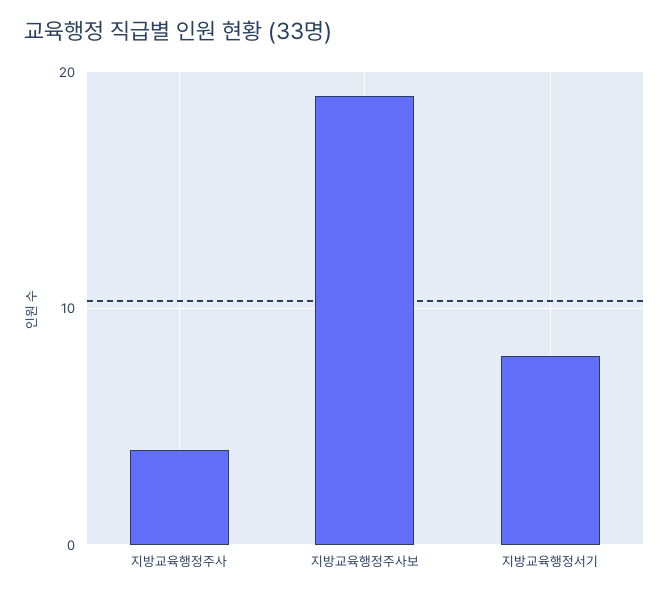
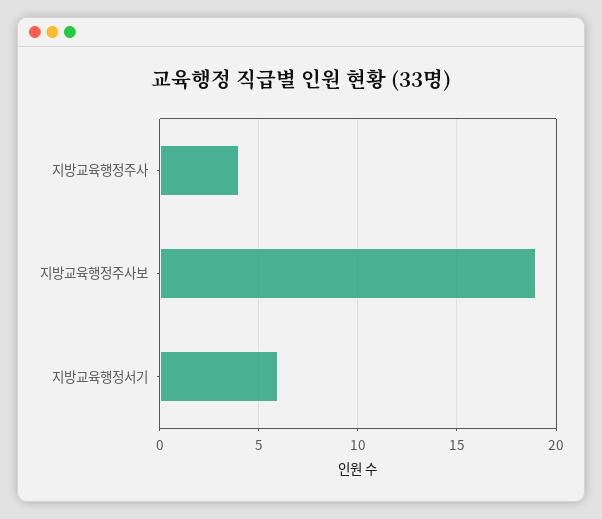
  {
    "지방교육행정주사": 4,
    "지방교육행정주사보": 19,
-   "지방교육행정서기": 8
+   "지방교육행정서기": 6
  }

